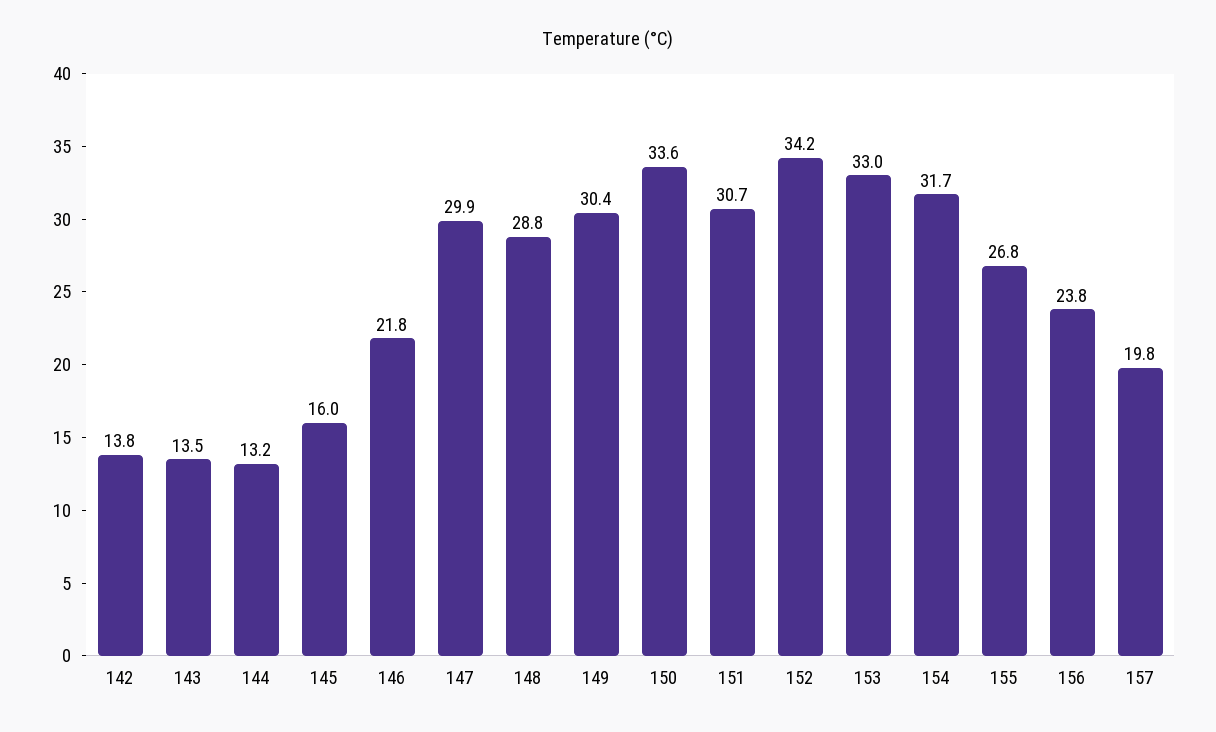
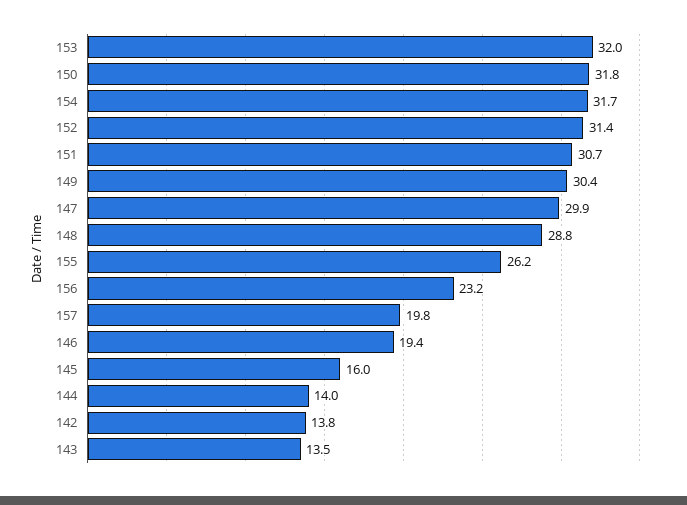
  {
    "142": 13.8,
    "143": 13.5,
-   "144": 13.2,
+   "144": 14,
    "145": 16,
-   "146": 21.8,
+   "146": 19.4,
    "147": 29.9,
    "148": 28.8,
    "149": 30.4,
-   "150": 33.6,
+   "150": 31.8,
    "151": 30.7,
-   "152": 34.2,
+   "152": 31.4,
-   "153": 33,
+   "153": 32,
    "154": 31.7,
-   "155": 26.8,
+   "155": 26.2,
-   "156": 23.8,
+   "156": 23.2,
    "157": 19.8
  }

